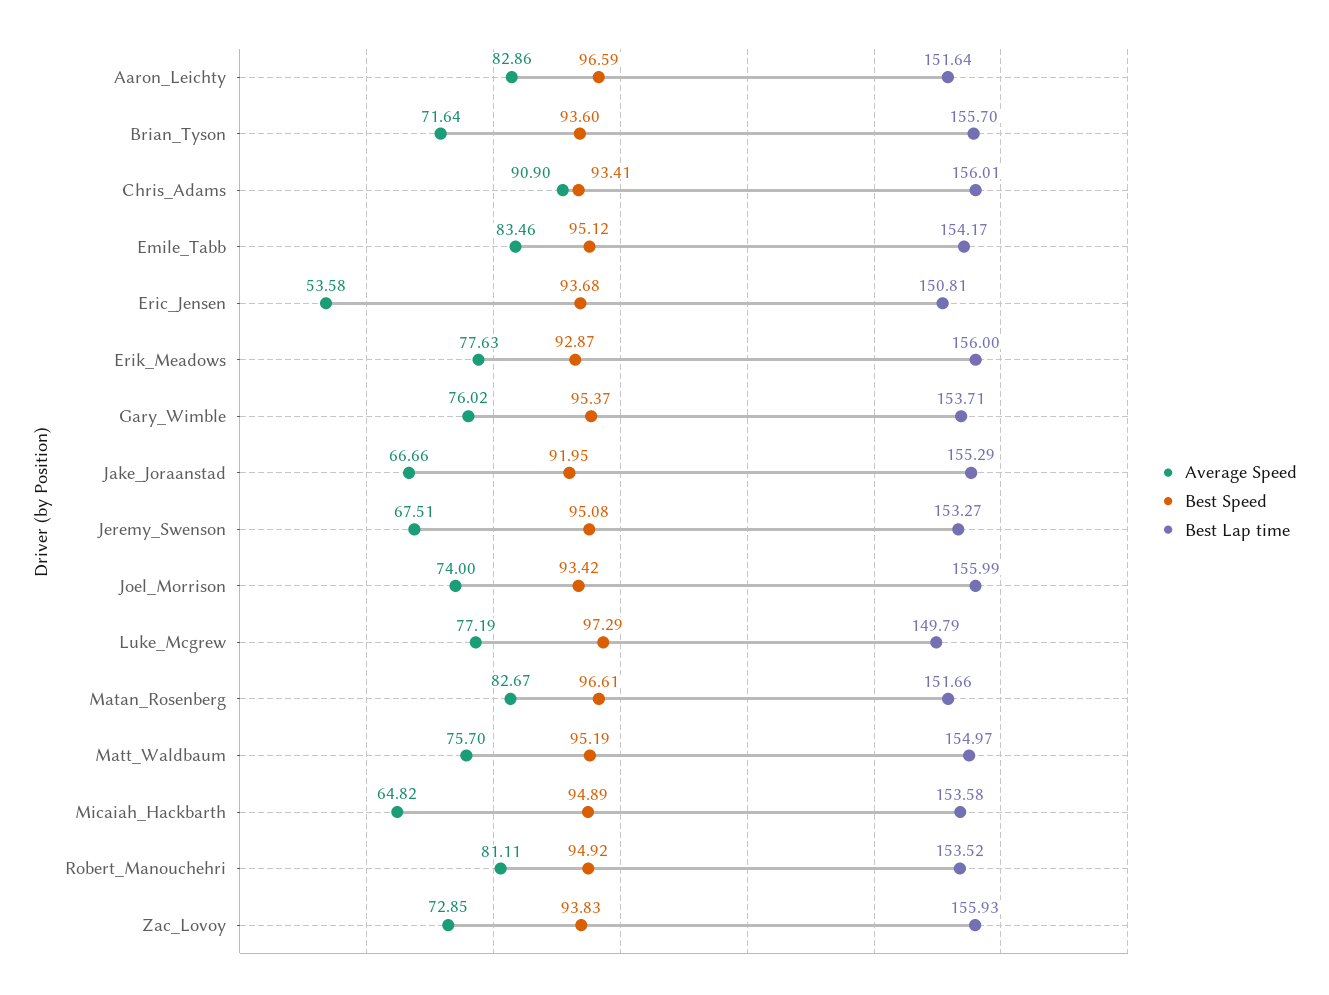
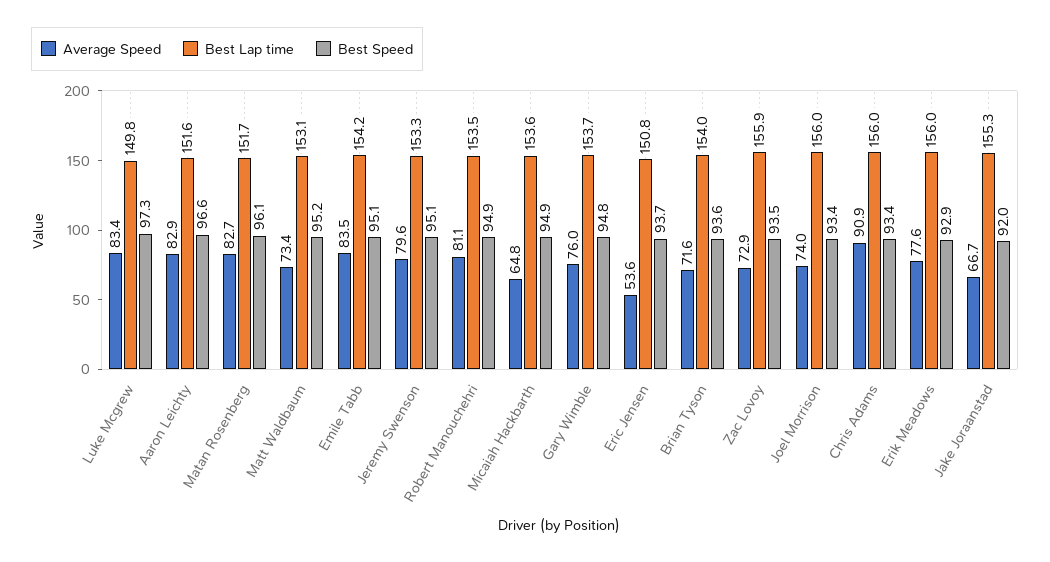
  {
    "Average Speed": {
      "Aaron_Leichty": 82.86,
      "Brian_Tyson": 71.64,
      "Chris_Adams": 90.9,
      "Emile_Tabb": 83.46,
      "Eric_Jensen": 53.58,
      "Erik_Meadows": 77.63,
      "Gary_Wimble": 76.02,
      "Jake_Joraanstad": 66.66,
-     "Jeremy_Swenson": 67.51,
+     "Jeremy_Swenson": 79.6,
      "Joel_Morrison": 74,
-     "Luke_Mcgrew": 77.19,
+     "Luke_Mcgrew": 83.4,
      "Matan_Rosenberg": 82.67,
-     "Matt_Waldbaum": 75.7,
+     "Matt_Waldbaum": 73.4,
      "Micaiah_Hackbarth": 64.82,
      "Robert_Manouchehri": 81.11,
      "Zac_Lovoy": 72.85
    },
    "Best Speed": {
      "Aaron_Leichty": 96.59,
      "Brian_Tyson": 93.6,
      "Chris_Adams": 93.41,
      "Emile_Tabb": 95.12,
      "Eric_Jensen": 93.68,
      "Erik_Meadows": 92.87,
-     "Gary_Wimble": 95.37,
+     "Gary_Wimble": 94.8,
      "Jake_Joraanstad": 91.95,
      "Jeremy_Swenson": 95.08,
      "Joel_Morrison": 93.42,
      "Luke_Mcgrew": 97.29,
-     "Matan_Rosenberg": 96.61,
+     "Matan_Rosenberg": 96.1,
      "Matt_Waldbaum": 95.19,
      "Micaiah_Hackbarth": 94.89,
      "Robert_Manouchehri": 94.92,
-     "Zac_Lovoy": 93.83
+     "Zac_Lovoy": 93.5
    },
    "Best Lap time": {
      "Aaron_Leichty": 151.64,
-     "Brian_Tyson": 155.7,
+     "Brian_Tyson": 154,
      "Chris_Adams": 156.01,
      "Emile_Tabb": 154.17,
      "Eric_Jensen": 150.81,
      "Erik_Meadows": 156,
      "Gary_Wimble": 153.71,
      "Jake_Joraanstad": 155.29,
      "Jeremy_Swenson": 153.27,
      "Joel_Morrison": 155.99,
      "Luke_Mcgrew": 149.79,
      "Matan_Rosenberg": 151.66,
-     "Matt_Waldbaum": 154.97,
+     "Matt_Waldbaum": 153.1,
      "Micaiah_Hackbarth": 153.58,
      "Robert_Manouchehri": 153.52,
      "Zac_Lovoy": 155.93
    }
  }

